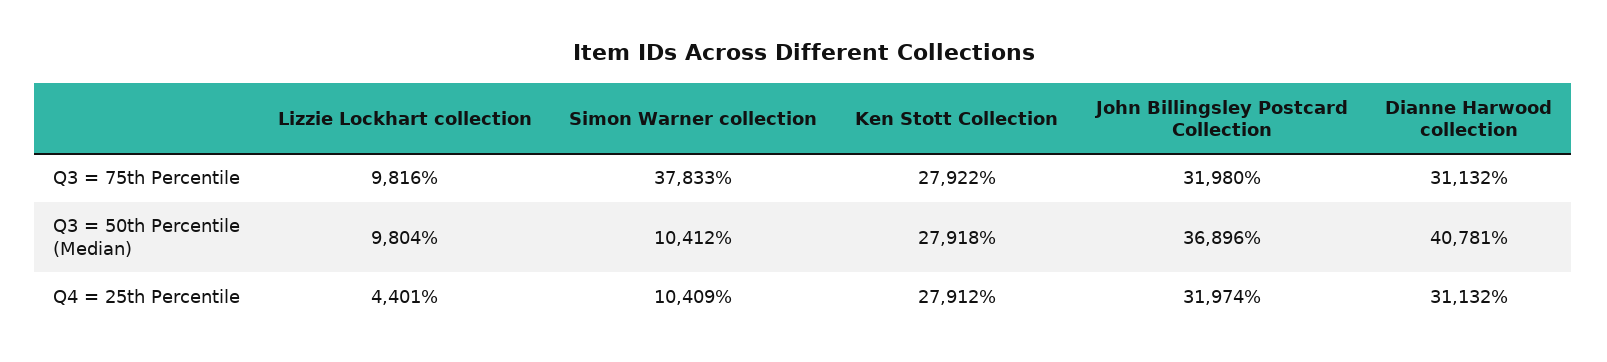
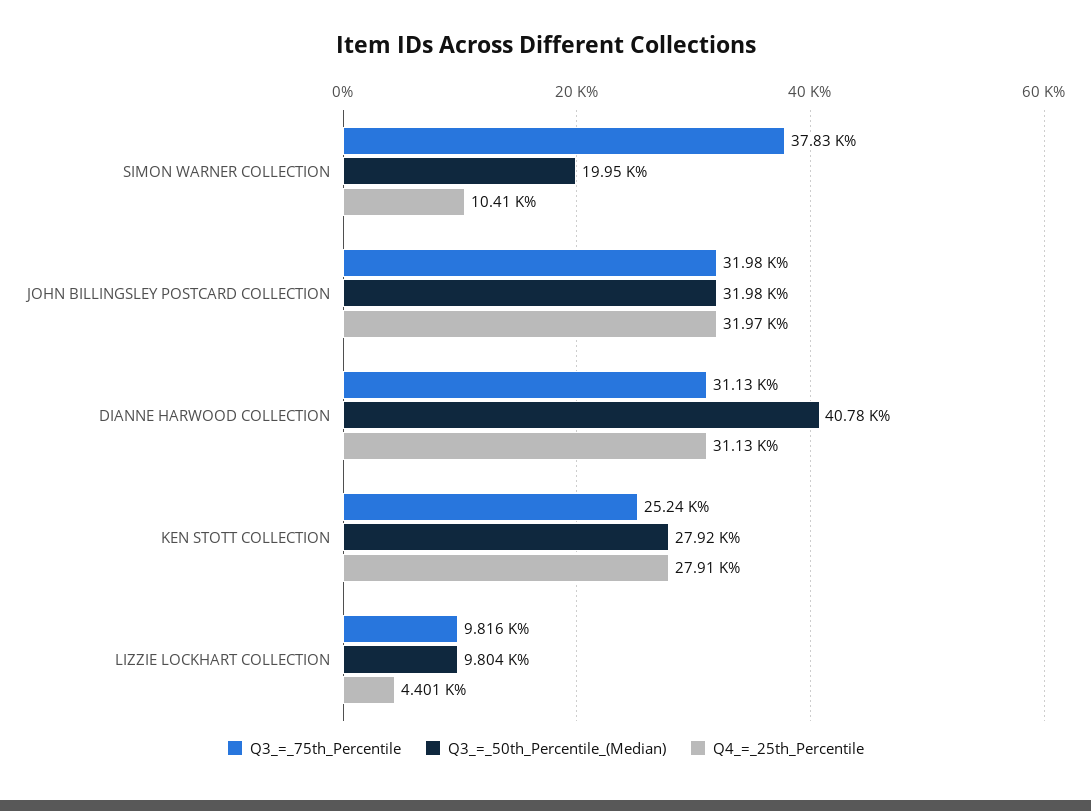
  {
    "Q3 = 75th Percentile": {
      "Lizzie Lockhart collection": 9816,
      "Simon Warner collection": 37833,
-     "Ken Stott Collection": 27922,
+     "Ken Stott Collection": 25240,
      "John Billingsley Postcard Collection": 31980,
      "Dianne Harwood collection": 31132
    },
    "Q3 = 50th Percentile (Median)": {
      "Lizzie Lockhart collection": 9804,
-     "Simon Warner collection": 10412,
+     "Simon Warner collection": 19950,
      "Ken Stott Collection": 27918,
-     "John Billingsley Postcard Collection": 36896,
+     "John Billingsley Postcard Collection": 31980,
      "Dianne Harwood collection": 40781
    },
    "Q4 = 25th Percentile": {
      "Lizzie Lockhart collection": 4401,
      "Simon Warner collection": 10409,
      "Ken Stott Collection": 27912,
      "John Billingsley Postcard Collection": 31974,
      "Dianne Harwood collection": 31132
    }
  }

